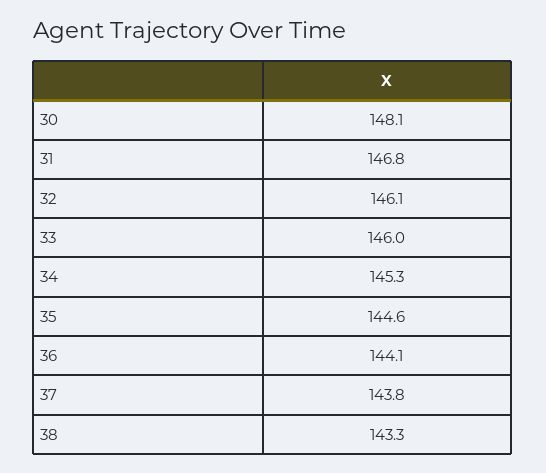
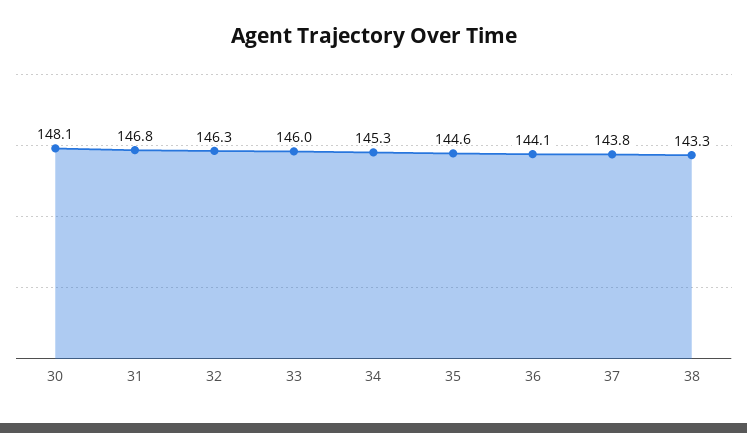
  {
    "30": 148.1,
    "31": 146.8,
-   "32": 146.1,
+   "32": 146.3,
    "33": 146,
    "34": 145.3,
    "35": 144.6,
    "36": 144.1,
    "37": 143.8,
    "38": 143.3
  }

